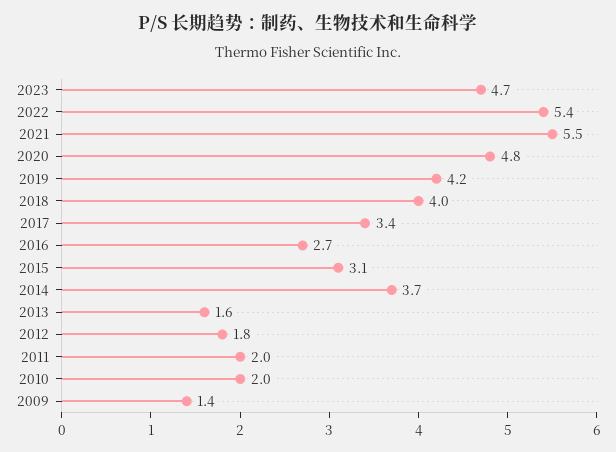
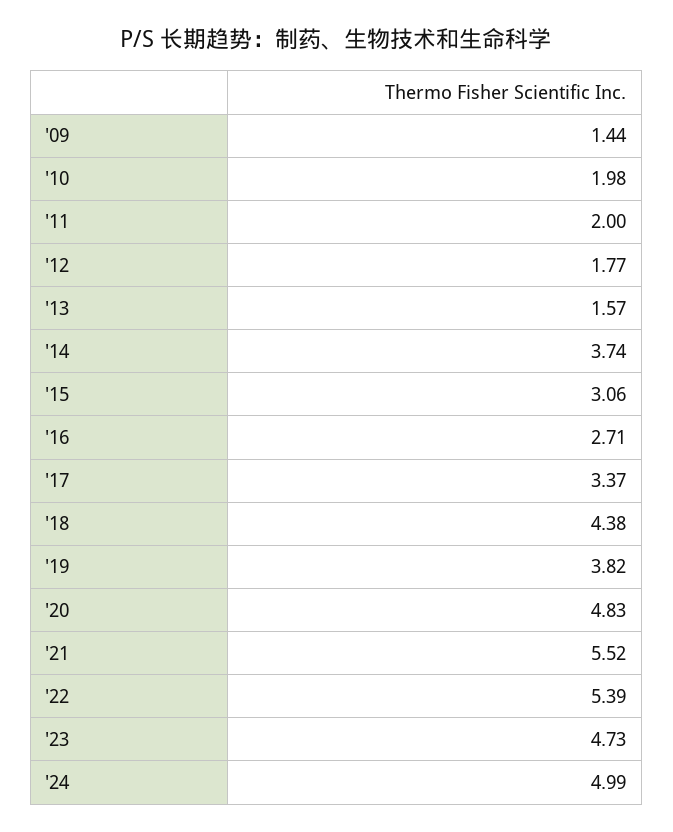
  {
    "2023": 4.73,
    "2022": 5.39,
    "2021": 5.52,
    "2020": 4.83,
-   "2019": 4.2,
+   "2019": 3.82,
-   "2018": 4,
+   "2018": 4.38,
    "2017": 3.37,
    "2016": 2.71,
    "2015": 3.06,
    "2014": 3.74,
    "2013": 1.57,
    "2012": 1.77,
    "2011": 2,
    "2010": 1.98,
-   "2009": 1.44
+   "2009": 1.44,
+   "'24": 4.99
  }

